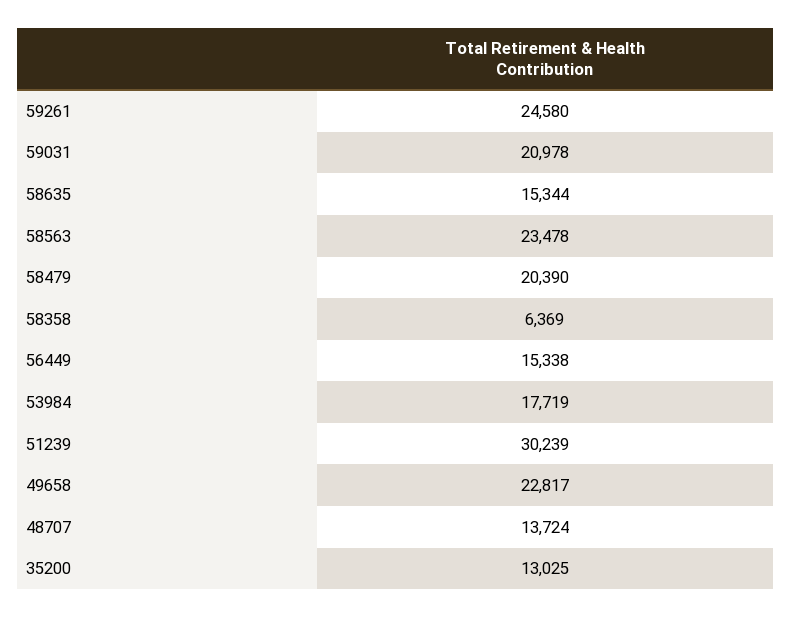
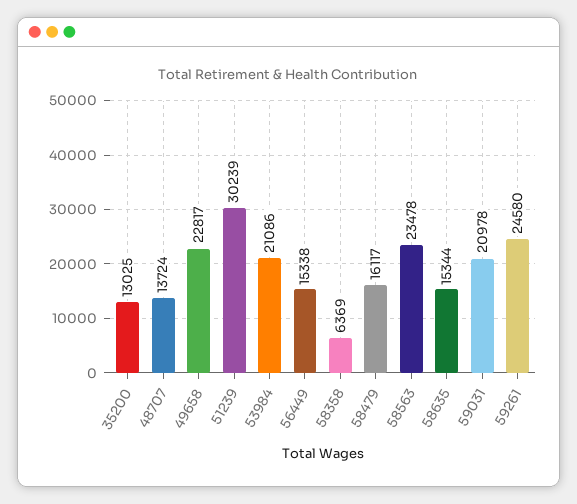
  {
    "59261": 24580,
    "59031": 20978,
    "58635": 15344,
    "58563": 23478,
-   "58479": 20390,
+   "58479": 16117,
    "58358": 6369,
    "56449": 15338,
-   "53984": 17719,
+   "53984": 21086,
    "51239": 30239,
    "49658": 22817,
    "48707": 13724,
    "35200": 13025
  }

